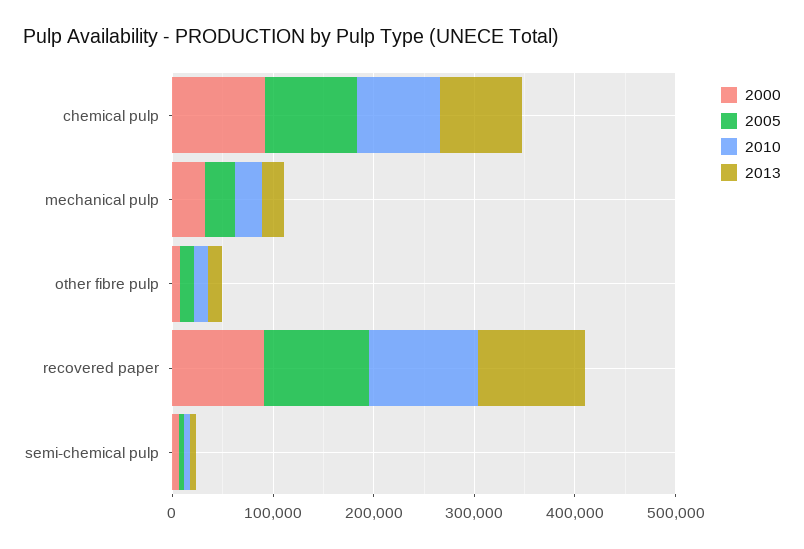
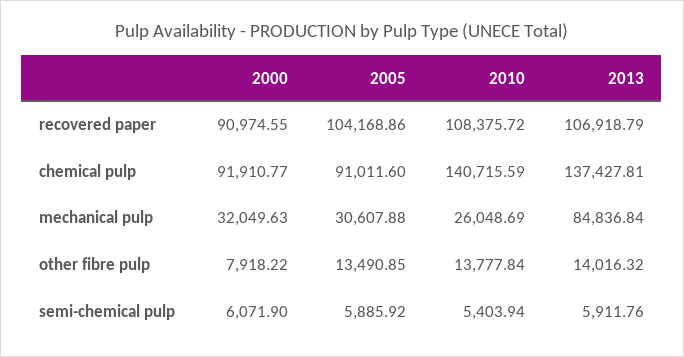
  {
    "2000": {
      "chemical pulp": 91910.77,
      "mechanical pulp": 32049.63,
      "other fibre pulp": 7918.22,
      "recovered paper": 90974.55,
      "semi-chemical pulp": 6071.9
    },
    "2005": {
      "chemical pulp": 91011.6,
      "mechanical pulp": 30607.88,
      "other fibre pulp": 13490.85,
      "recovered paper": 104168.86,
      "semi-chemical pulp": 5885.92
    },
    "2010": {
-     "chemical pulp": 80000,
+     "chemical pulp": 140715.59,
      "mechanical pulp": 26048.69,
      "other fibre pulp": 13777.84,
      "recovered paper": 108375.72,
      "semi-chemical pulp": 5403.94
    },
    "2013": {
-     "chemical pulp": 80000,
+     "chemical pulp": 137427.81,
-     "mechanical pulp": 20000,
+     "mechanical pulp": 84836.84,
      "other fibre pulp": 14016.32,
      "recovered paper": 106918.79,
      "semi-chemical pulp": 5911.76
    }
  }

